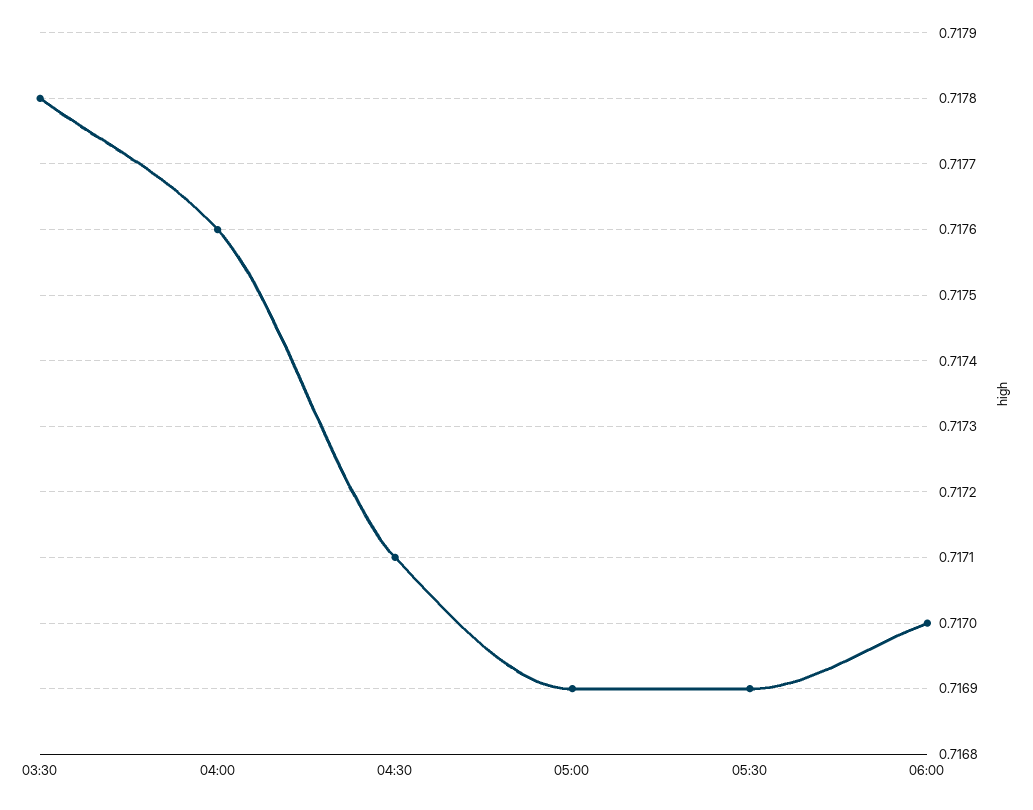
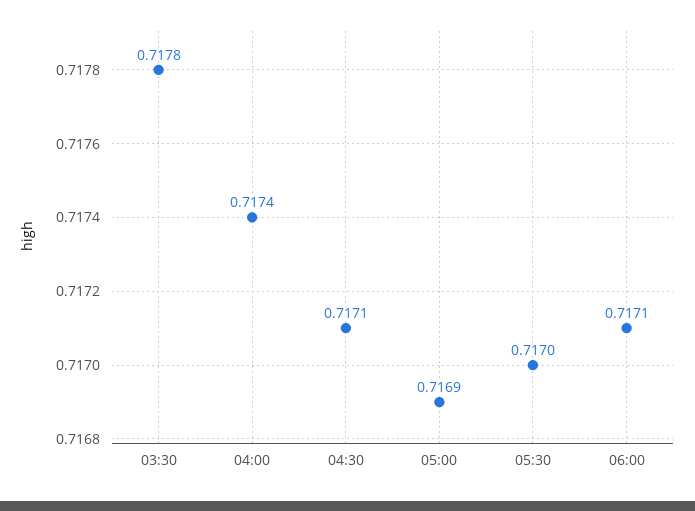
  {
    "03:30": 0.7178,
-   "04:00": 0.7176,
+   "04:00": 0.7174,
    "04:30": 0.7171,
    "05:00": 0.7169,
-   "05:30": 0.7169,
+   "05:30": 0.717,
-   "06:00": 0.717
+   "06:00": 0.7171
  }

